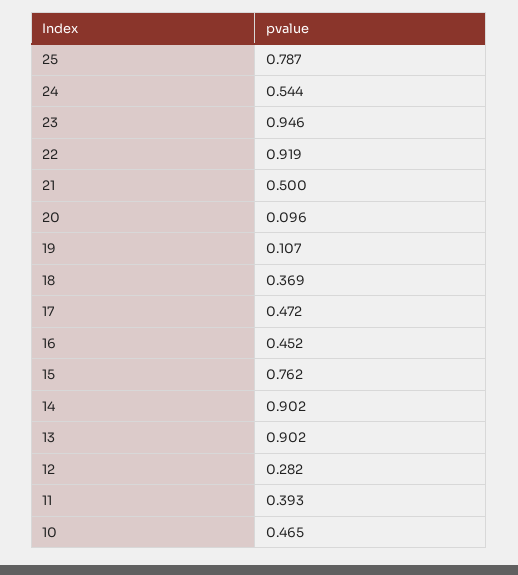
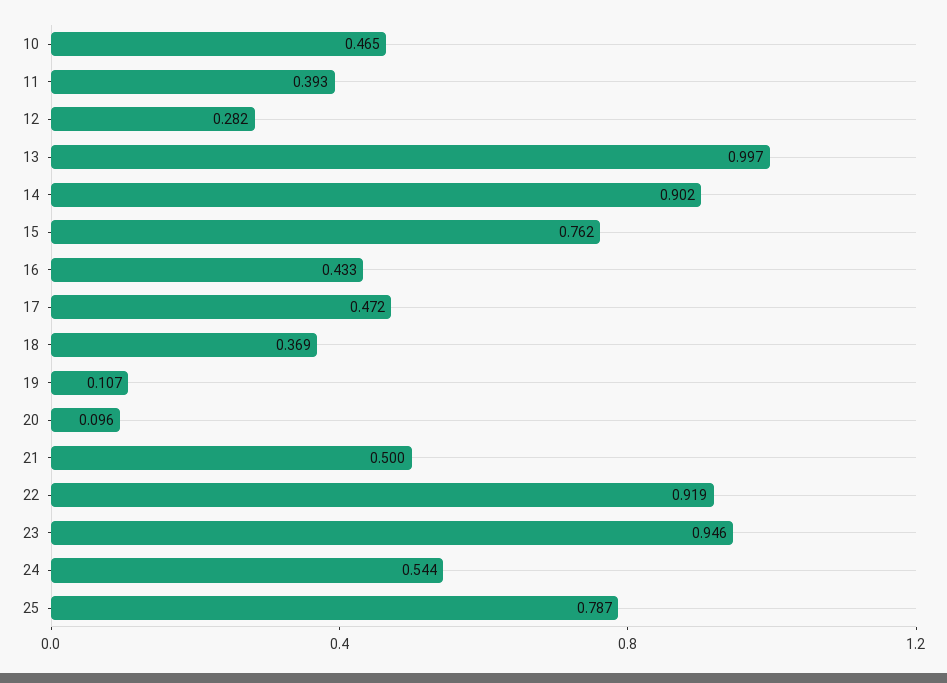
  {
    "25": 0.787,
    "24": 0.544,
    "23": 0.946,
    "22": 0.919,
    "21": 0.5,
    "20": 0.096,
    "19": 0.107,
    "18": 0.369,
    "17": 0.472,
-   "16": 0.452,
+   "16": 0.433,
    "15": 0.762,
    "14": 0.902,
-   "13": 0.902,
+   "13": 0.997,
    "12": 0.282,
    "11": 0.393,
    "10": 0.465
  }

